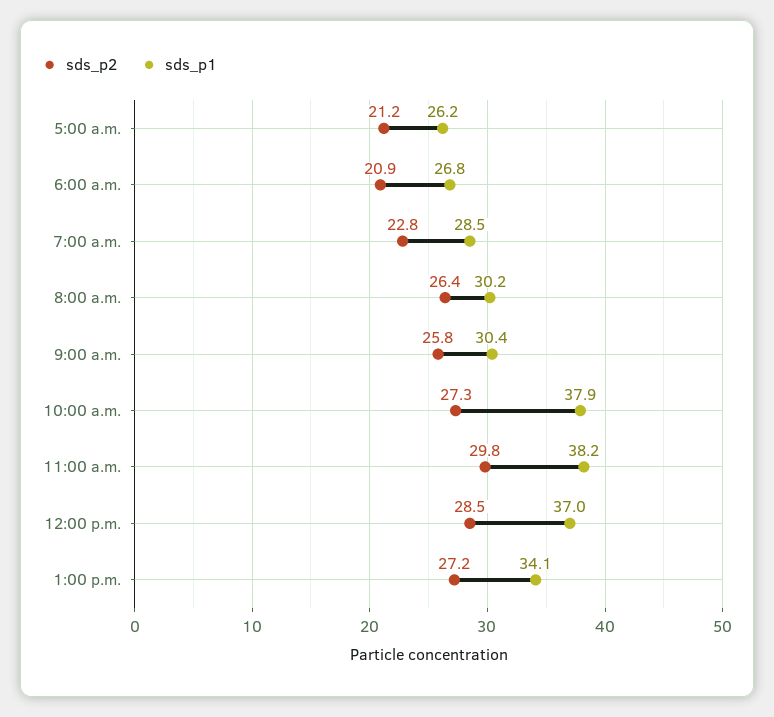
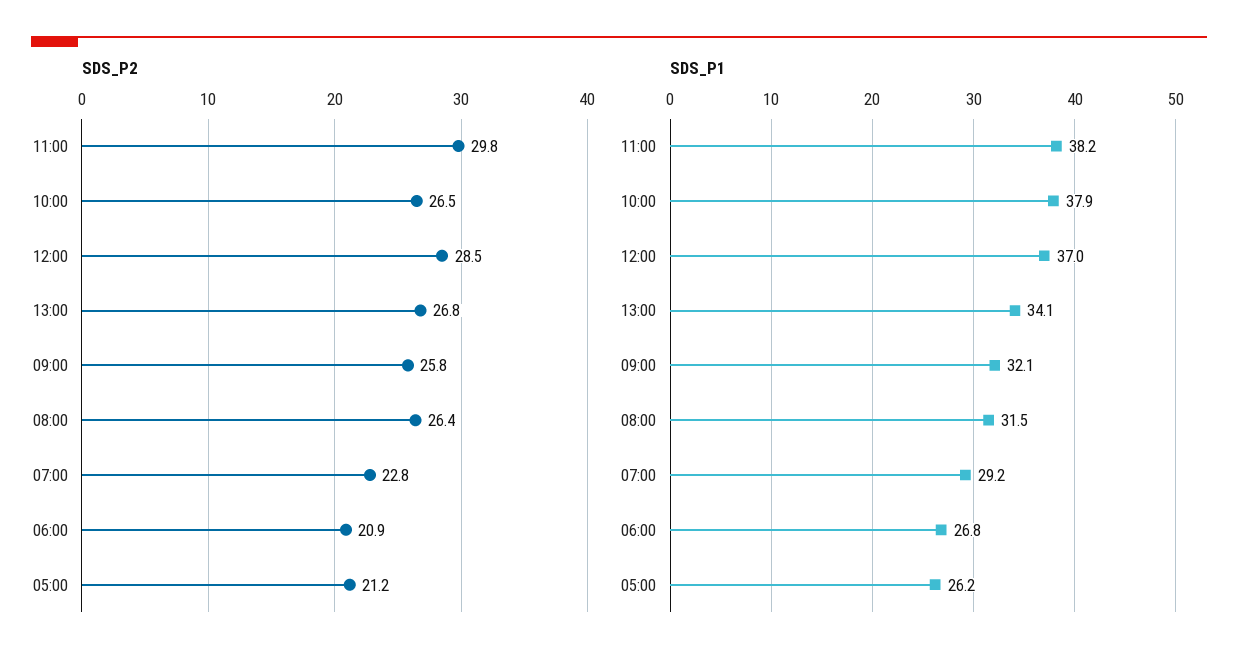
  {
    "sds_p2": {
      "5:00 a.m.": 21.2,
      "6:00 a.m.": 20.9,
      "7:00 a.m.": 22.8,
      "8:00 a.m.": 26.4,
      "9:00 a.m.": 25.8,
-     "10:00 a.m.": 27.3,
+     "10:00 a.m.": 26.5,
      "11:00 a.m.": 29.8,
      "12:00 p.m.": 28.5,
-     "1:00 p.m.": 27.2
+     "1:00 p.m.": 26.8
    },
    "sds_p1": {
      "5:00 a.m.": 26.2,
      "6:00 a.m.": 26.8,
-     "7:00 a.m.": 28.5,
+     "7:00 a.m.": 29.2,
-     "8:00 a.m.": 30.2,
+     "8:00 a.m.": 31.5,
-     "9:00 a.m.": 30.4,
+     "9:00 a.m.": 32.1,
      "10:00 a.m.": 37.9,
      "11:00 a.m.": 38.2,
      "12:00 p.m.": 37,
      "1:00 p.m.": 34.1
    }
  }

